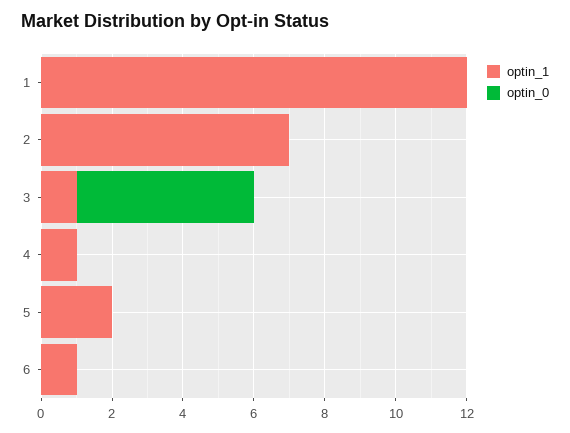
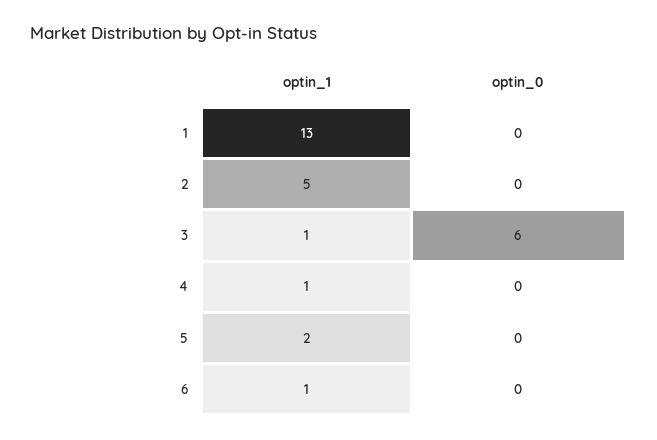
  {
    "optin_1": {
-     "1": 12,
+     "1": 13,
-     "2": 7,
+     "2": 5,
      "3": 1,
      "4": 1,
      "5": 2,
      "6": 1
    },
    "optin_0": {
      "1": 0,
      "2": 0,
-     "3": 5,
+     "3": 6,
      "4": 0,
      "5": 0,
      "6": 0
    }
  }

